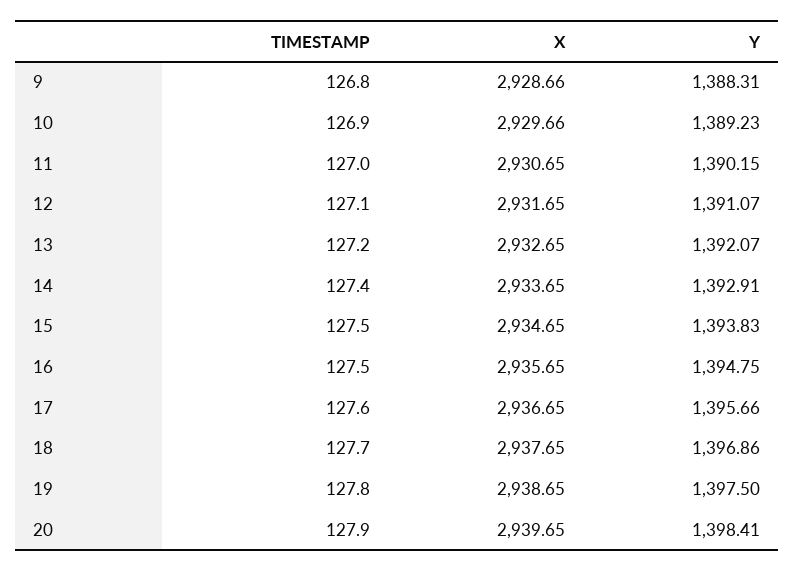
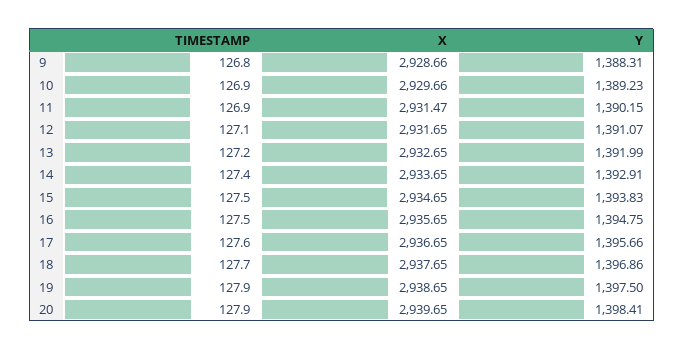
  {
    "TIMESTAMP": {
      "9": 126.8,
      "10": 126.9,
-     "11": 127,
+     "11": 126.9,
      "12": 127.1,
      "13": 127.2,
      "14": 127.4,
      "15": 127.5,
      "16": 127.5,
      "17": 127.6,
      "18": 127.7,
-     "19": 127.8,
+     "19": 127.9,
      "20": 127.9
    },
    "X": {
      "9": 2928.66,
      "10": 2929.66,
-     "11": 2930.65,
+     "11": 2931.47,
      "12": 2931.65,
      "13": 2932.65,
      "14": 2933.65,
      "15": 2934.65,
      "16": 2935.65,
      "17": 2936.65,
      "18": 2937.65,
      "19": 2938.65,
      "20": 2939.65
    },
    "Y": {
      "9": 1388.31,
      "10": 1389.23,
      "11": 1390.15,
      "12": 1391.07,
-     "13": 1392.07,
+     "13": 1391.99,
      "14": 1392.91,
      "15": 1393.83,
      "16": 1394.75,
      "17": 1395.66,
      "18": 1396.86,
      "19": 1397.5,
      "20": 1398.41
    }
  }

